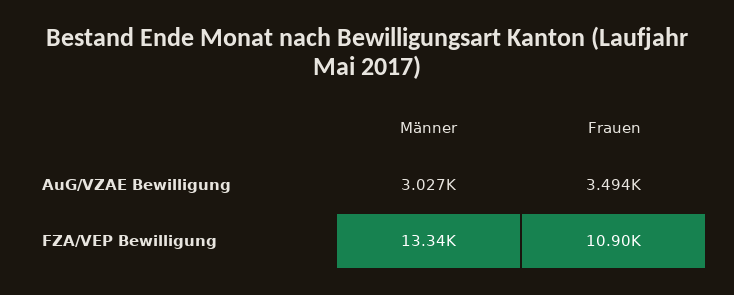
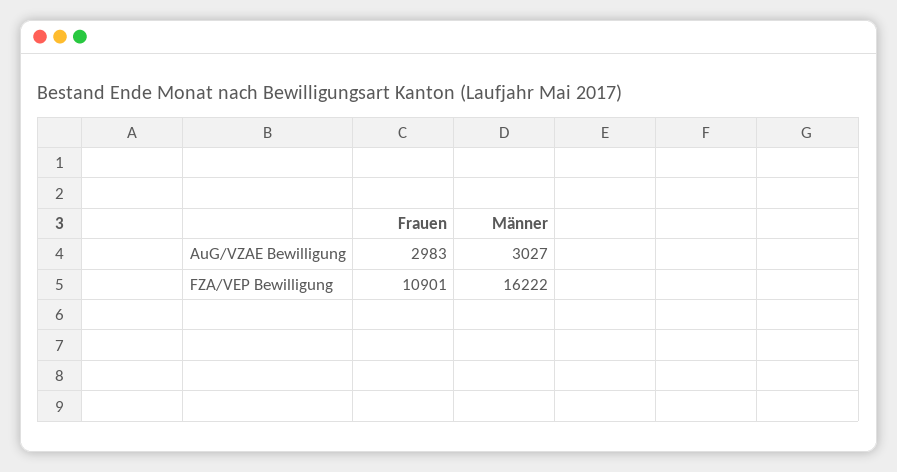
  {
    "Männer": {
      "AuG/VZAE Bewilligung": 3027,
-     "FZA/VEP Bewilligung": 13340
+     "FZA/VEP Bewilligung": 16222
    },
    "Frauen": {
-     "AuG/VZAE Bewilligung": 3494,
+     "AuG/VZAE Bewilligung": 2983,
      "FZA/VEP Bewilligung": 10901
    }
  }

